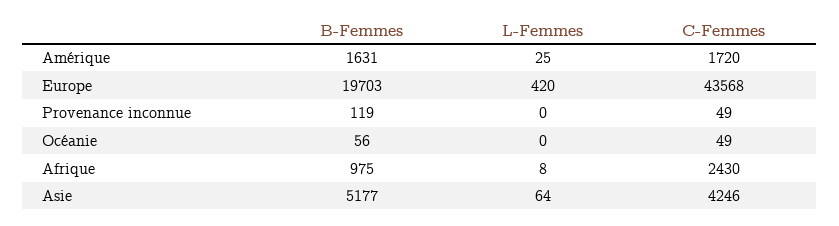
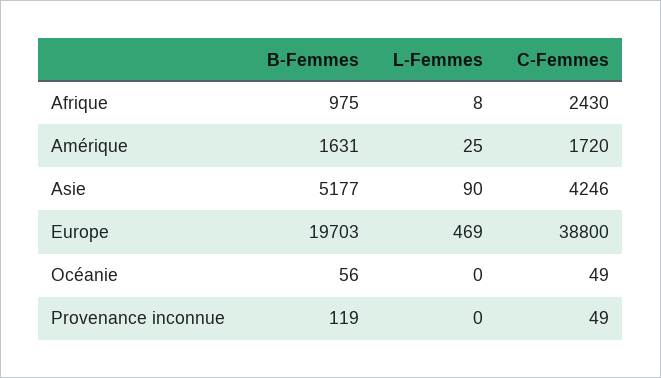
  {
    "B-Femmes": {
      "Amérique": 1631,
      "Europe": 19703,
      "Provenance inconnue": 119,
      "Océanie": 56,
      "Afrique": 975,
      "Asie": 5177
    },
    "L-Femmes": {
      "Amérique": 25,
-     "Europe": 420,
+     "Europe": 469,
      "Provenance inconnue": 0,
      "Océanie": 0,
      "Afrique": 8,
-     "Asie": 64
+     "Asie": 90
    },
    "C-Femmes": {
      "Amérique": 1720,
-     "Europe": 43568,
+     "Europe": 38800,
      "Provenance inconnue": 49,
      "Océanie": 49,
      "Afrique": 2430,
      "Asie": 4246
    }
  }

